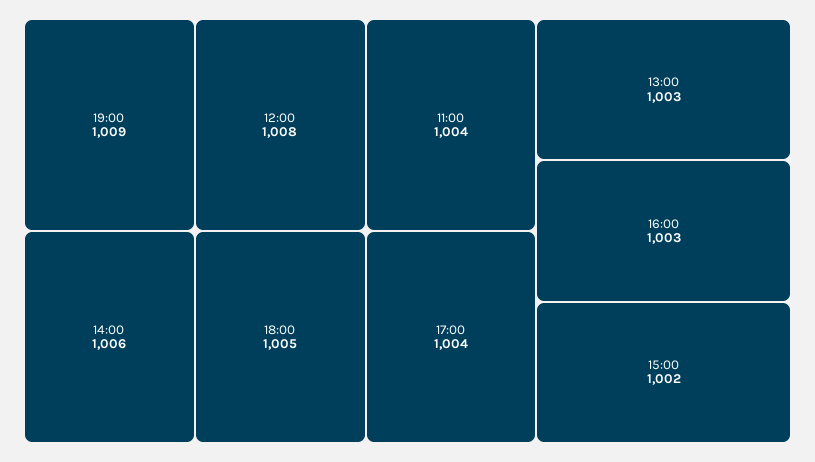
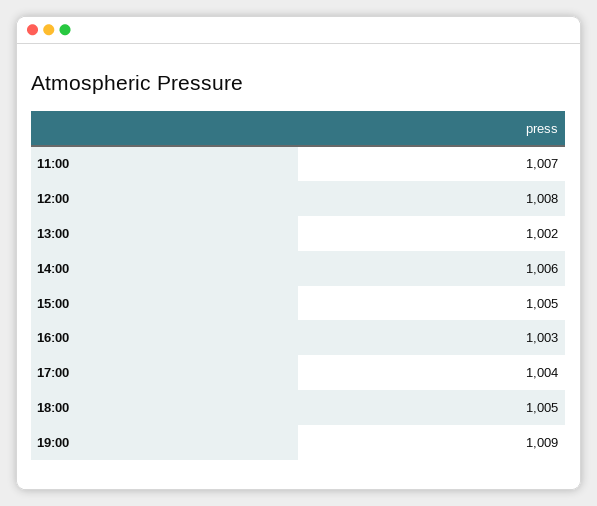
  {
    "19:00": 1009,
    "12:00": 1008,
    "14:00": 1006,
    "18:00": 1005,
-   "11:00": 1004,
+   "11:00": 1007,
    "17:00": 1004,
-   "13:00": 1003,
+   "13:00": 1002,
    "16:00": 1003,
-   "15:00": 1002
+   "15:00": 1005
  }

